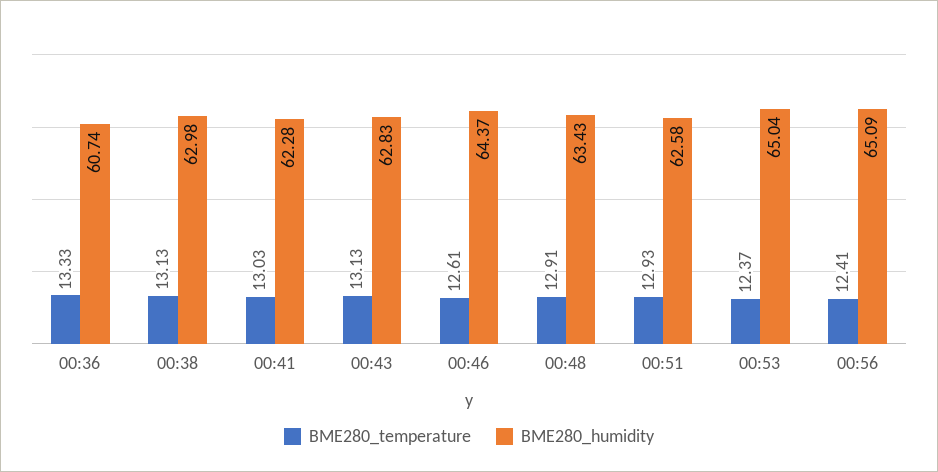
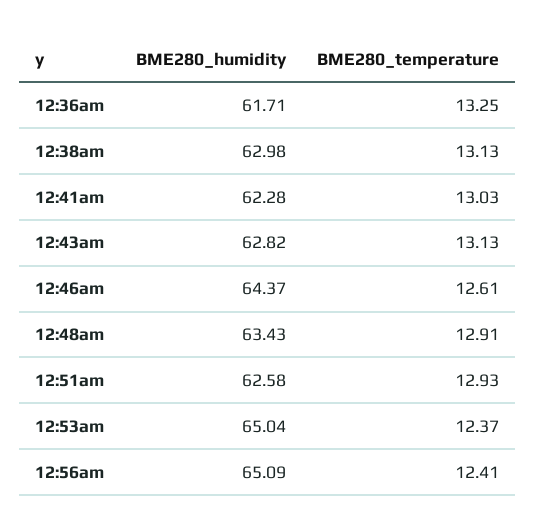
  {
    "BME280_temperature": {
-     "00:36": 13.33,
+     "00:36": 13.25,
      "00:38": 13.13,
      "00:41": 13.03,
      "00:43": 13.13,
      "00:46": 12.61,
      "00:48": 12.91,
      "00:51": 12.93,
      "00:53": 12.37,
      "00:56": 12.41
    },
    "BME280_humidity": {
-     "00:36": 60.74,
+     "00:36": 61.71,
      "00:38": 62.98,
      "00:41": 62.28,
-     "00:43": 62.83,
+     "00:43": 62.82,
      "00:46": 64.37,
      "00:48": 63.43,
      "00:51": 62.58,
      "00:53": 65.04,
      "00:56": 65.09
    }
  }

